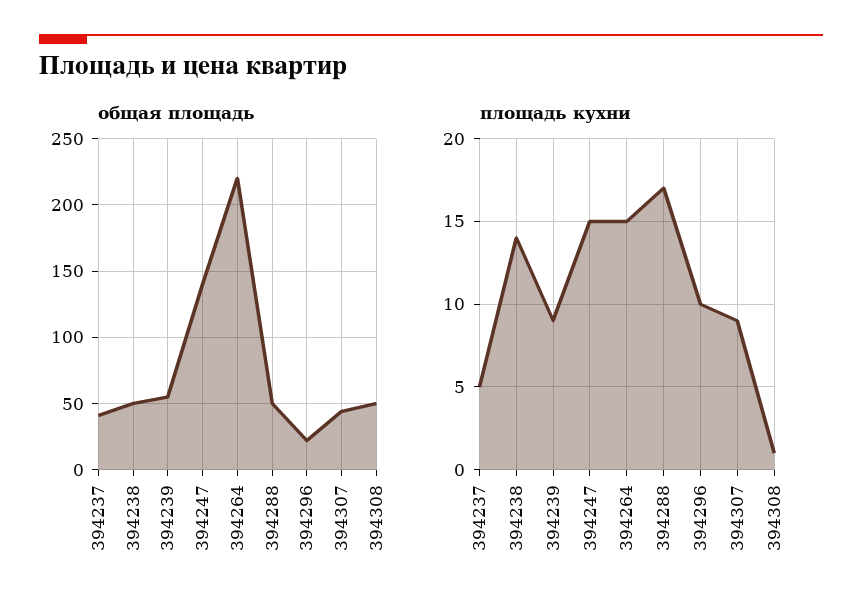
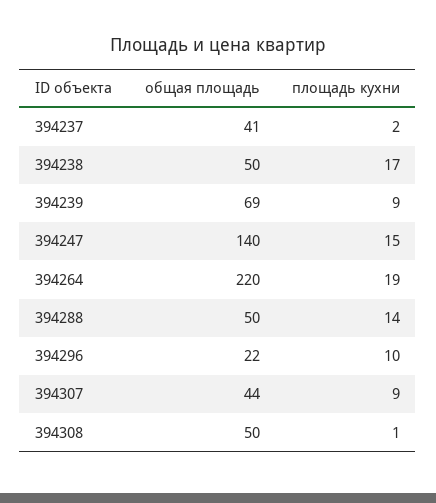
  {
    "общая площадь": {
      "394237": 41,
      "394238": 50,
-     "394239": 55,
+     "394239": 69,
      "394247": 140,
      "394264": 220,
      "394288": 50,
      "394296": 22,
      "394307": 44,
      "394308": 50
    },
    "площадь кухни": {
-     "394237": 5,
+     "394237": 2,
-     "394238": 14,
+     "394238": 17,
      "394239": 9,
      "394247": 15,
-     "394264": 15,
+     "394264": 19,
-     "394288": 17,
+     "394288": 14,
      "394296": 10,
      "394307": 9,
      "394308": 1
    }
  }

